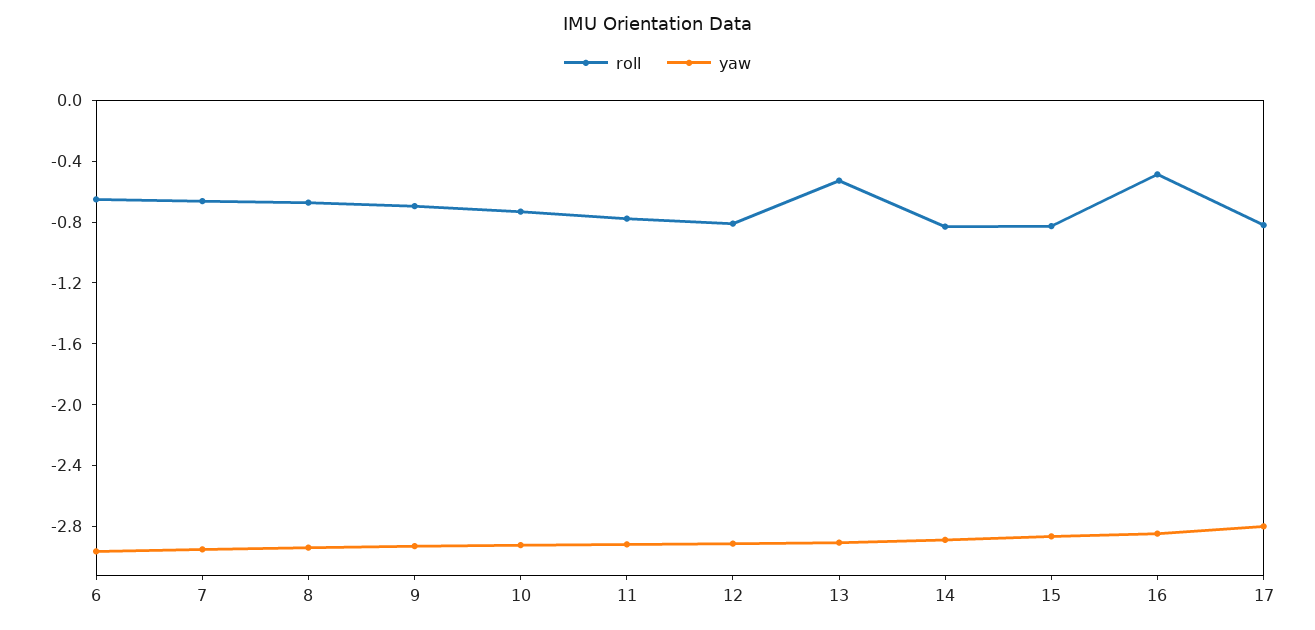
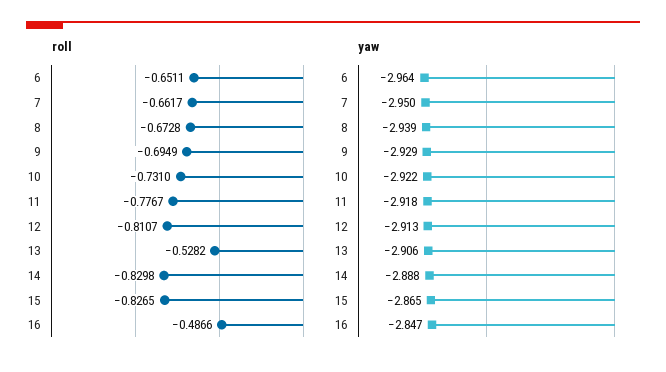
  {
    "roll": {
      "6": -0.6511,
      "7": -0.6617,
      "8": -0.6728,
      "9": -0.6949,
      "10": -0.731,
      "11": -0.7767,
      "12": -0.8107,
      "13": -0.5282,
      "14": -0.8298,
      "15": -0.8265,
-     "16": -0.4866,
+     "16": -0.4866
-     "17": -0.8
    },
    "yaw": {
      "6": -2.964,
      "7": -2.95,
      "8": -2.939,
      "9": -2.929,
      "10": -2.922,
      "11": -2.918,
      "12": -2.913,
      "13": -2.906,
      "14": -2.888,
      "15": -2.865,
-     "16": -2.847,
+     "16": -2.847
-     "17": -2.8
    }
  }

